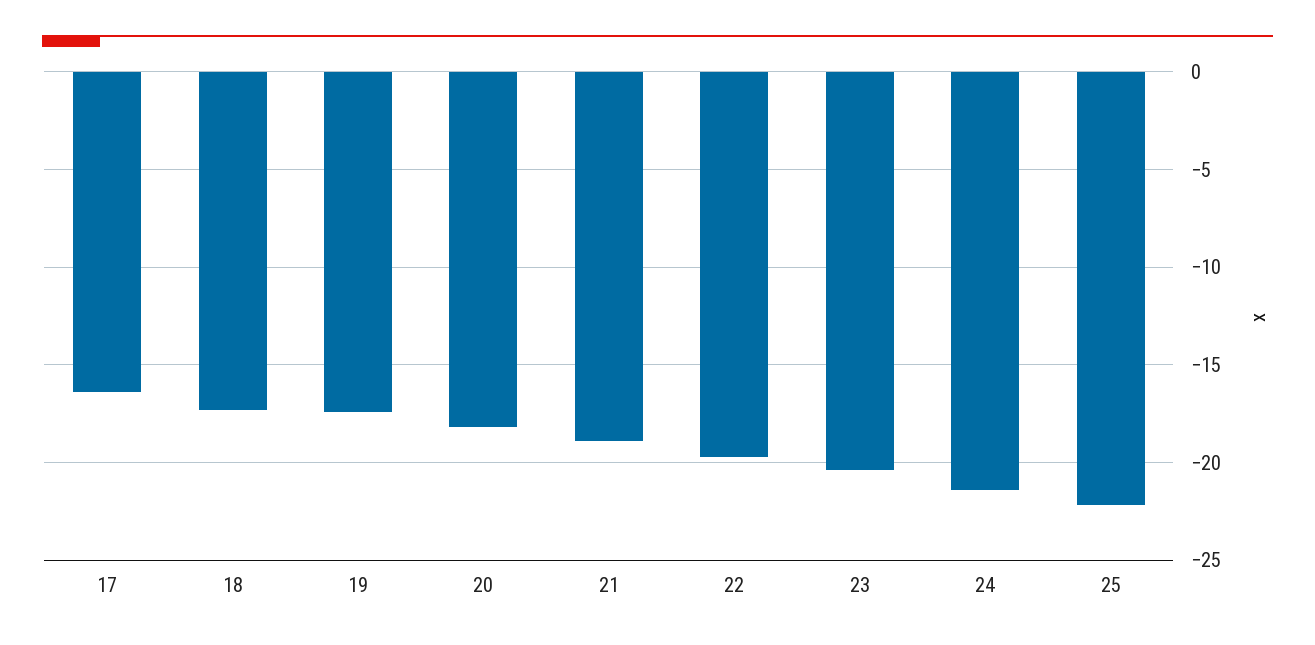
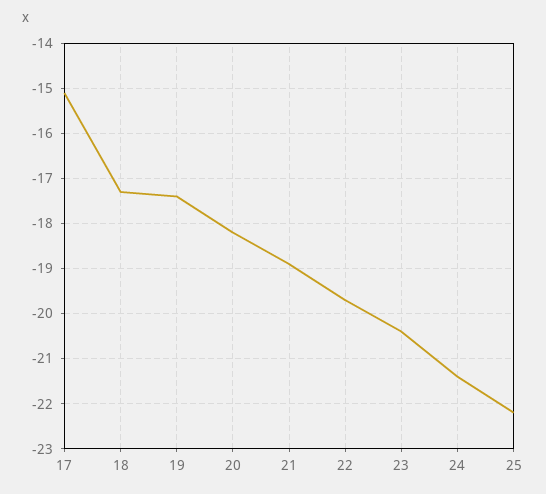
  {
-   "17": -16.5,
+   "17": -15,
    "18": -17.5,
    "19": -17.5,
    "20": -18,
    "21": -19,
    "22": -19.5,
    "23": -20.5,
    "24": -21.5,
    "25": -22
  }

